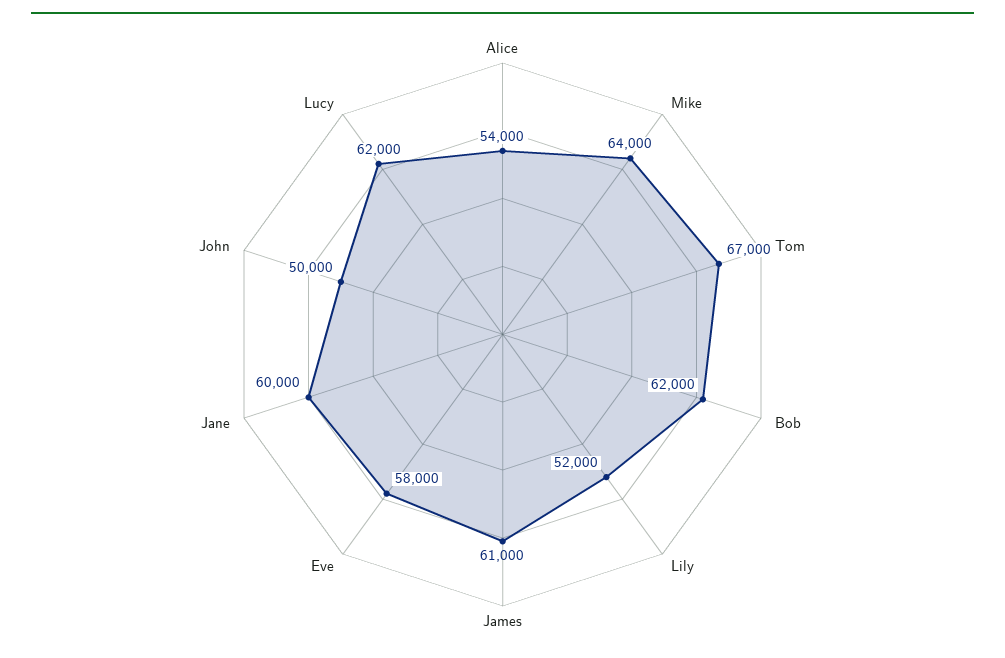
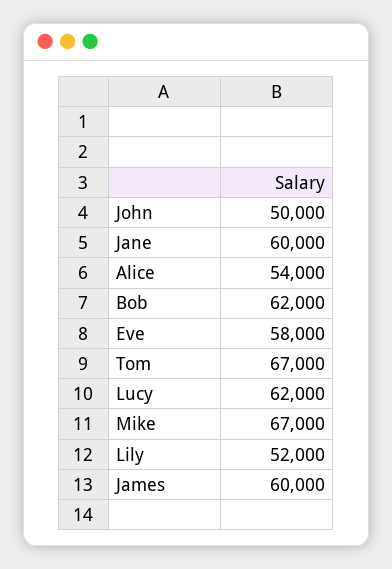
  {
    "Alice": 54000,
-   "Mike": 64000,
+   "Mike": 67000,
    "Tom": 67000,
    "Bob": 62000,
    "Lily": 52000,
-   "James": 61000,
+   "James": 60000,
    "Eve": 58000,
    "Jane": 60000,
    "John": 50000,
    "Lucy": 62000
  }

